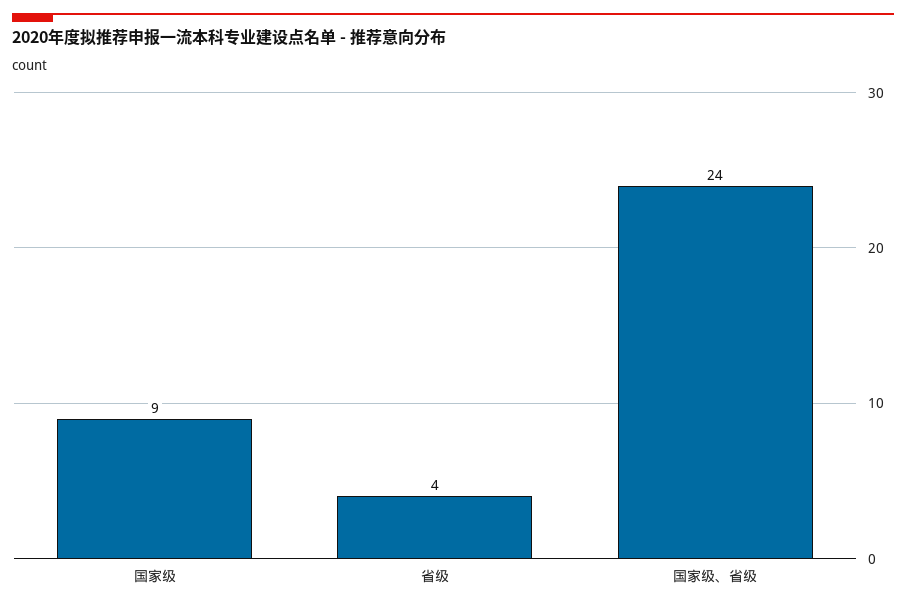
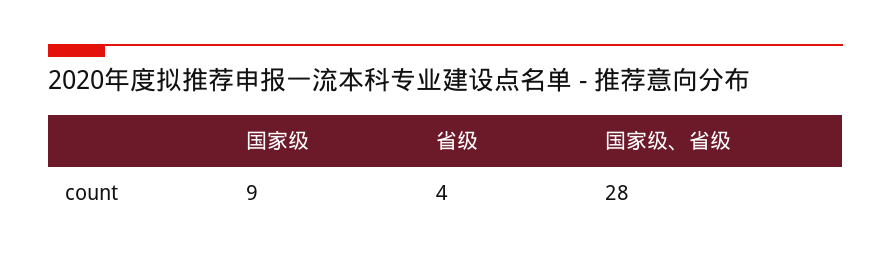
  {
    "国家级": 9,
    "省级": 4,
-   "国家级、省级": 24
+   "国家级、省级": 28
  }

